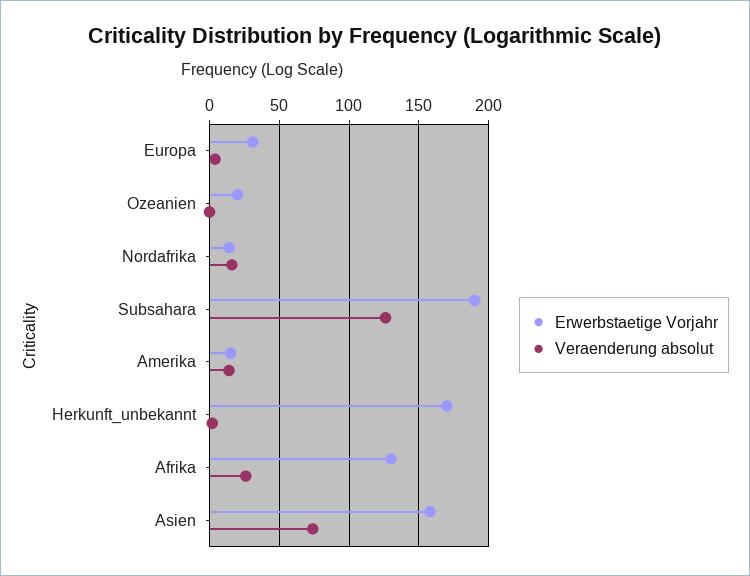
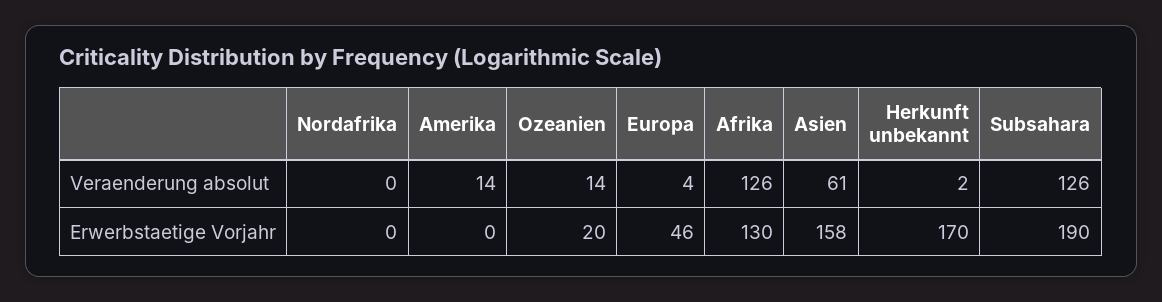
  {
    "Erwerbstaetige Vorjahr": {
-     "Europa": 30,
+     "Europa": 46,
      "Ozeanien": 20,
-     "Nordafrika": 15,
+     "Nordafrika": 0,
      "Subsahara": 190,
-     "Amerika": 15,
+     "Amerika": 0,
      "Herkunft_unbekannt": 170,
      "Afrika": 130,
      "Asien": 158
    },
    "Veraenderung absolut": {
      "Europa": 4,
-     "Ozeanien": 0,
+     "Ozeanien": 14,
-     "Nordafrika": 15,
+     "Nordafrika": 0,
      "Subsahara": 126,
      "Amerika": 14,
      "Herkunft_unbekannt": 2,
-     "Afrika": 25,
+     "Afrika": 126,
-     "Asien": 75
+     "Asien": 61
    }
  }

